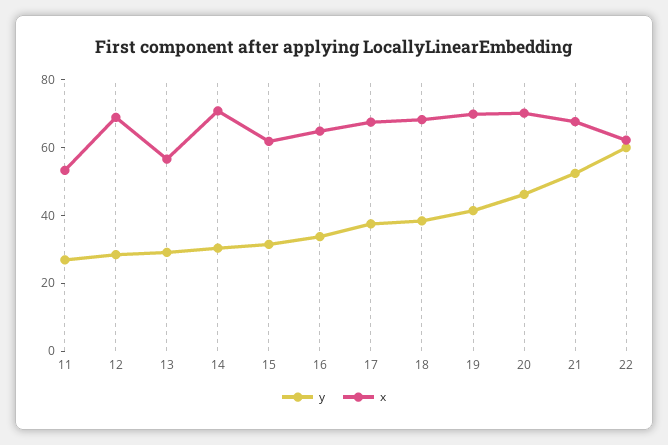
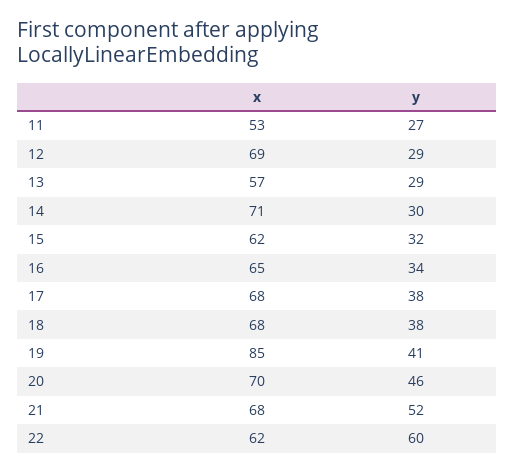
  {
    "y": {
      "11": 27,
      "12": 29,
      "13": 29,
      "14": 30,
      "15": 32,
      "16": 34,
      "17": 38,
      "18": 38,
      "19": 41,
      "20": 46,
      "21": 52,
      "22": 60
    },
    "x": {
      "11": 53,
      "12": 69,
      "13": 57,
      "14": 71,
      "15": 62,
      "16": 65,
      "17": 68,
      "18": 68,
-     "19": 70,
+     "19": 85,
      "20": 70,
      "21": 68,
      "22": 62
    }
  }

